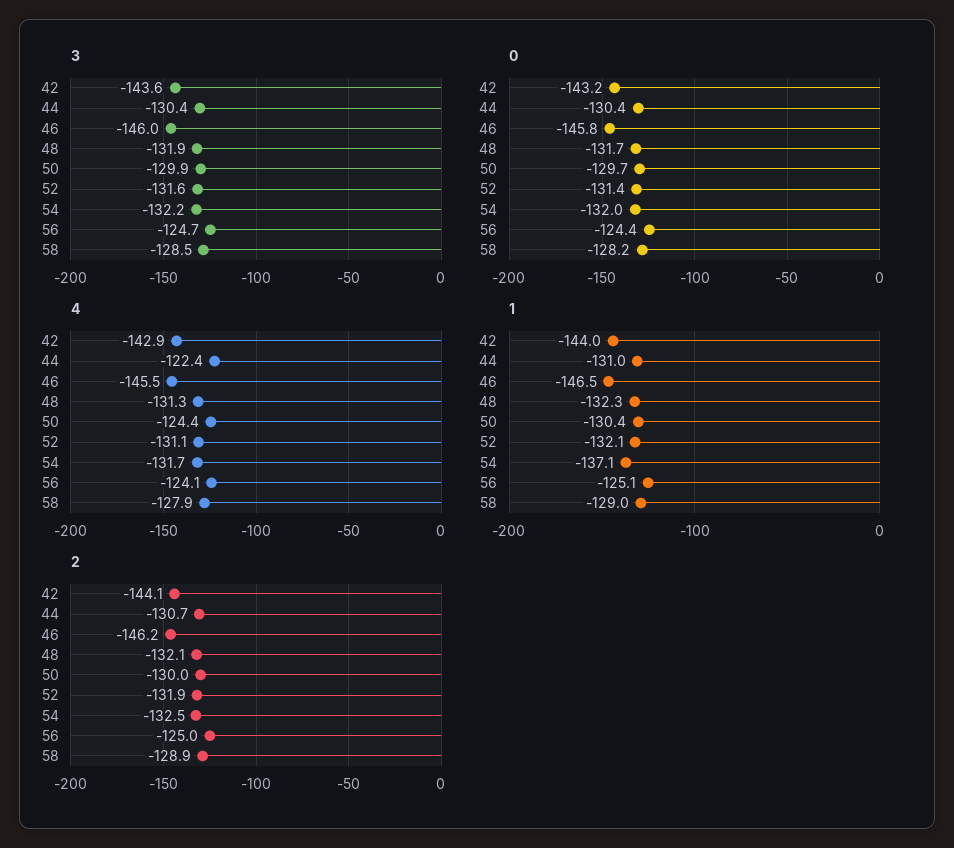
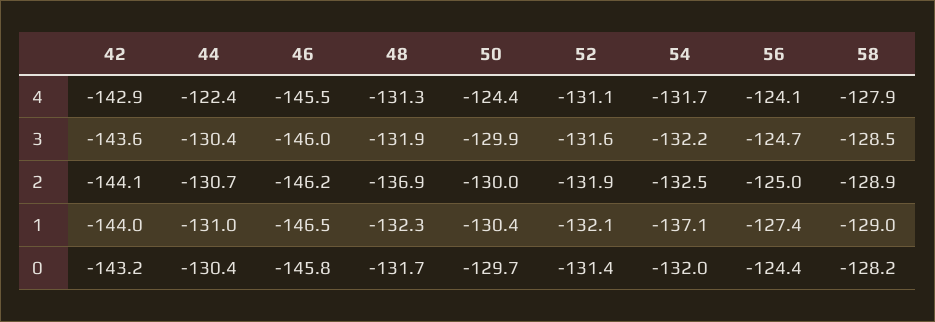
  {
    "3": {
      "42": -143.6,
      "44": -130.4,
      "46": -146,
      "48": -131.9,
      "50": -129.9,
      "52": -131.6,
      "54": -132.2,
      "56": -124.7,
      "58": -128.5
    },
    "0": {
      "42": -143.2,
      "44": -130.4,
      "46": -145.8,
      "48": -131.7,
      "50": -129.7,
      "52": -131.4,
      "54": -132,
      "56": -124.4,
      "58": -128.2
    },
    "4": {
      "42": -142.9,
      "44": -122.4,
      "46": -145.5,
      "48": -131.3,
      "50": -124.4,
      "52": -131.1,
      "54": -131.7,
      "56": -124.1,
      "58": -127.9
    },
    "1": {
      "42": -144,
      "44": -131,
      "46": -146.5,
      "48": -132.3,
      "50": -130.4,
      "52": -132.1,
      "54": -137.1,
-     "56": -125.1,
+     "56": -127.4,
      "58": -129
    },
    "2": {
      "42": -144.1,
      "44": -130.7,
      "46": -146.2,
-     "48": -132.1,
+     "48": -136.9,
      "50": -130,
      "52": -131.9,
      "54": -132.5,
      "56": -125,
      "58": -128.9
    }
  }

